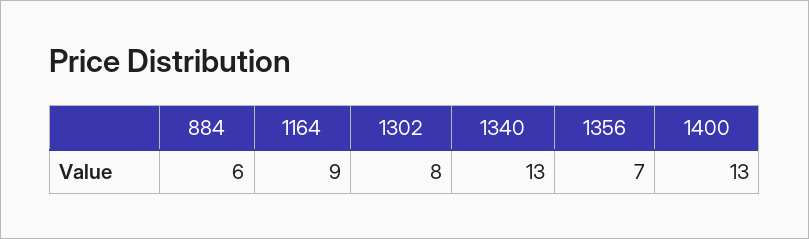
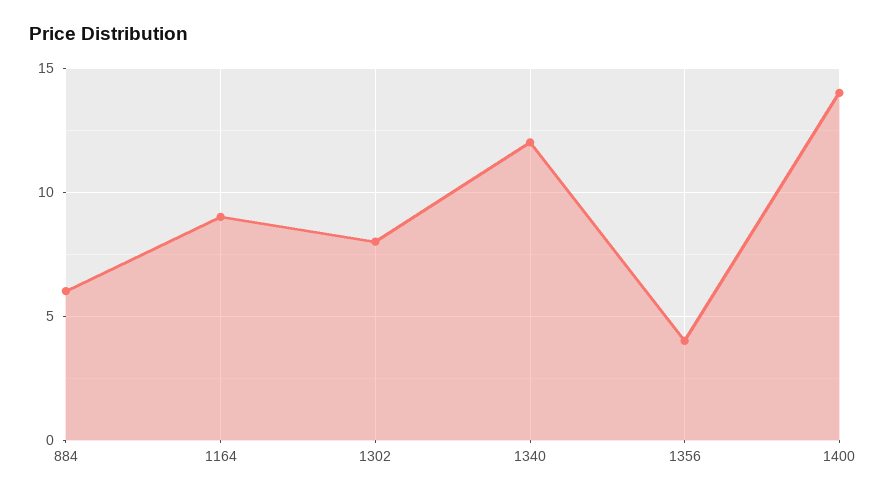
  {
    "884": 6,
    "1164": 9,
    "1302": 8,
-   "1340": 13,
+   "1340": 12,
-   "1356": 7,
+   "1356": 4,
-   "1400": 13
+   "1400": 14
  }

